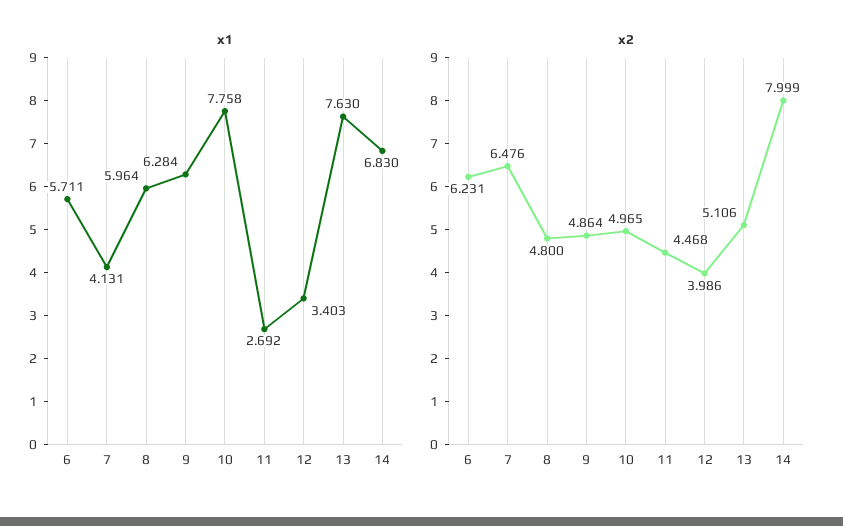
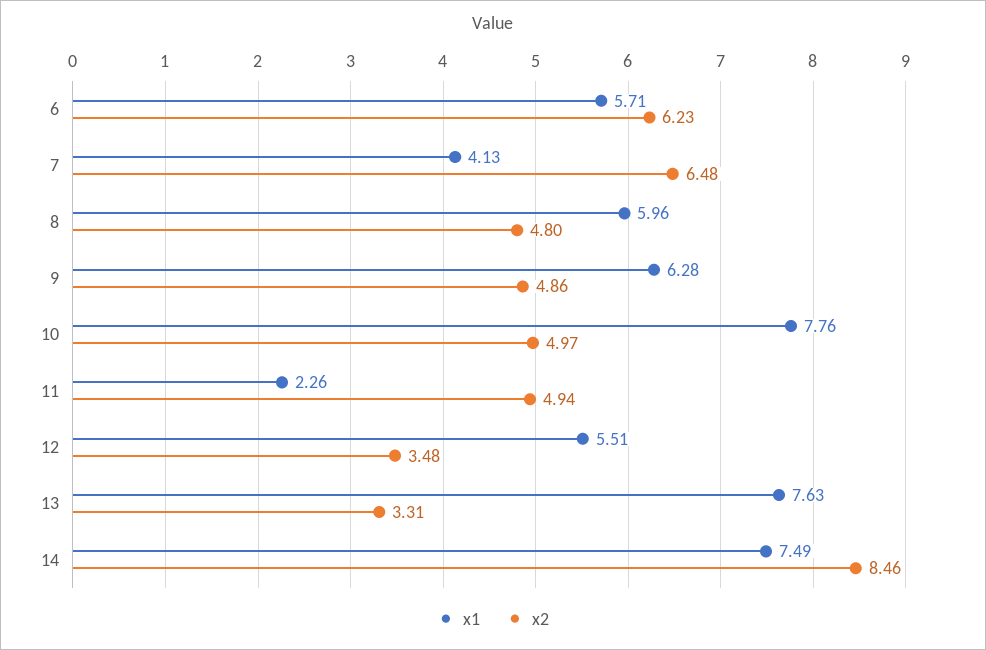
  {
    "x1": {
      "6": 5.711,
      "7": 4.131,
      "8": 5.964,
      "9": 6.284,
      "10": 7.758,
-     "11": 2.692,
+     "11": 2.26,
-     "12": 3.403,
+     "12": 5.51,
      "13": 7.63,
-     "14": 6.83
+     "14": 7.49
    },
    "x2": {
      "6": 6.231,
      "7": 6.476,
      "8": 4.8,
      "9": 4.864,
      "10": 4.965,
-     "11": 4.468,
+     "11": 4.94,
-     "12": 3.986,
+     "12": 3.48,
-     "13": 5.106,
+     "13": 3.31,
-     "14": 7.999
+     "14": 8.46
    }
  }

